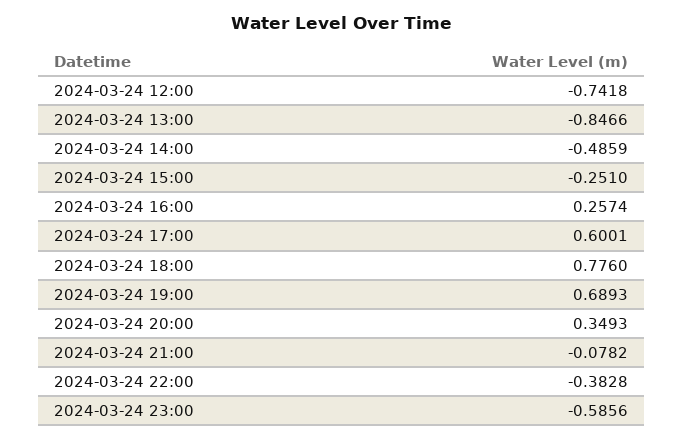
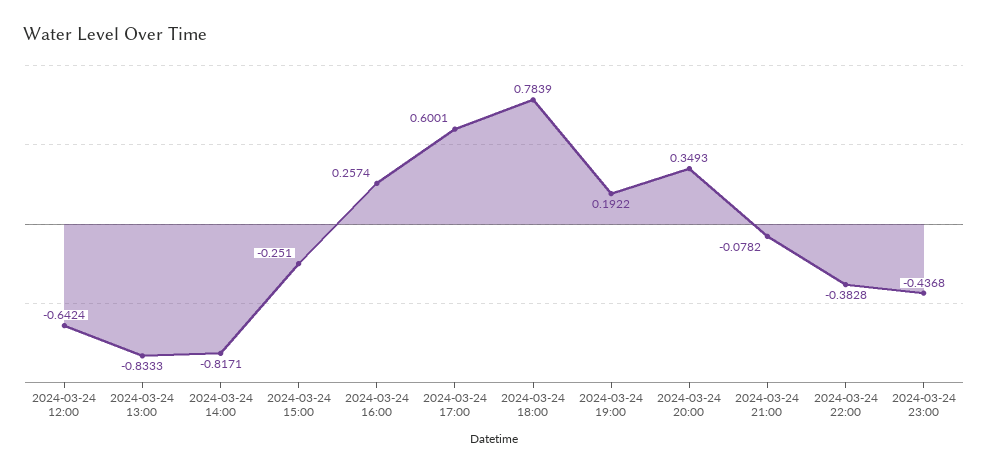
  {
-   "2024-03-24 12:00": -0.7418,
+   "2024-03-24 12:00": -0.6424,
-   "2024-03-24 13:00": -0.8466,
+   "2024-03-24 13:00": -0.8333,
-   "2024-03-24 14:00": -0.4859,
+   "2024-03-24 14:00": -0.8171,
    "2024-03-24 15:00": -0.251,
    "2024-03-24 16:00": 0.2574,
    "2024-03-24 17:00": 0.6001,
-   "2024-03-24 18:00": 0.776,
+   "2024-03-24 18:00": 0.7839,
-   "2024-03-24 19:00": 0.6893,
+   "2024-03-24 19:00": 0.1922,
    "2024-03-24 20:00": 0.3493,
    "2024-03-24 21:00": -0.0782,
    "2024-03-24 22:00": -0.3828,
-   "2024-03-24 23:00": -0.5856
+   "2024-03-24 23:00": -0.4368
  }

